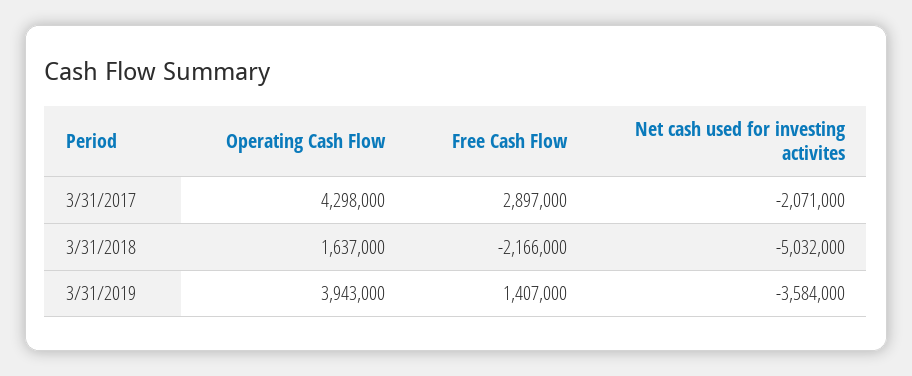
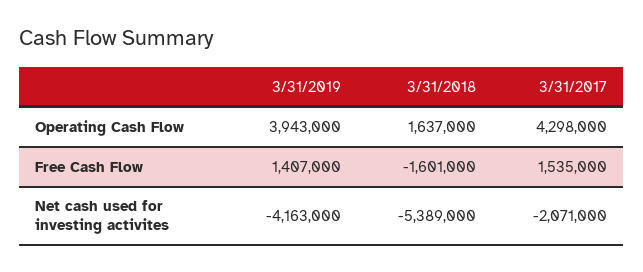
  {
    "Operating Cash Flow": {
      "3/31/2017": 4298000,
      "3/31/2018": 1637000,
      "3/31/2019": 3943000
    },
    "Free Cash Flow": {
-     "3/31/2017": 2897000,
+     "3/31/2017": 1535000,
-     "3/31/2018": -2166000,
+     "3/31/2018": -1601000,
      "3/31/2019": 1407000
    },
    "Net cash used for investing activites": {
      "3/31/2017": -2071000,
-     "3/31/2018": -5032000,
+     "3/31/2018": -5389000,
-     "3/31/2019": -3584000
+     "3/31/2019": -4163000
    }
  }

